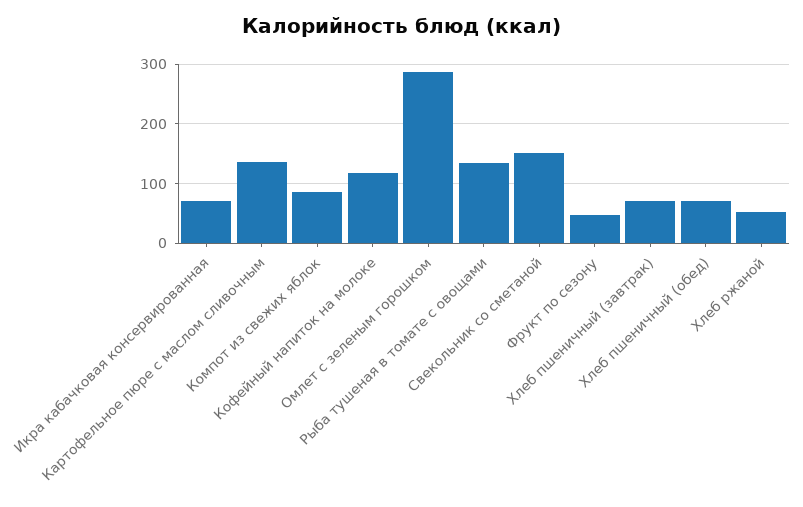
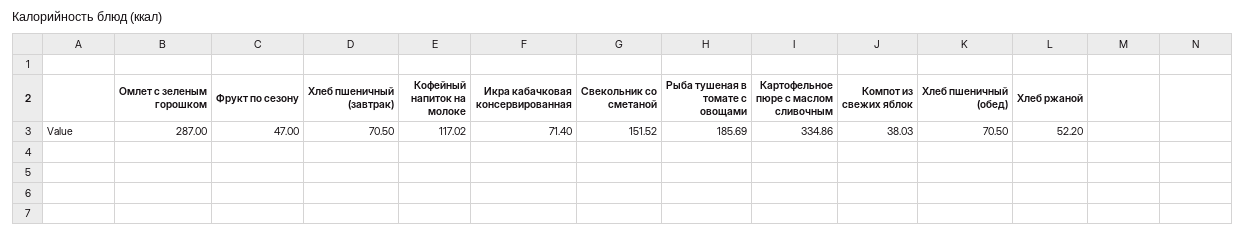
  {
    "Икра кабачковая консервированная": 71.4,
-   "Картофельное пюре с маслом сливочным": 140,
+   "Картофельное пюре с маслом сливочным": 334.86,
-   "Компот из свежих яблок": 80,
+   "Компот из свежих яблок": 38.03,
    "Кофейный напиток на молоке": 117.02,
    "Омлет с зеленым горошком": 287,
-   "Рыба тушеная в томате с овощами": 140,
+   "Рыба тушеная в томате с овощами": 185.69,
    "Свекольник со сметаной": 151.52,
    "Фрукт по сезону": 47,
    "Хлеб пшеничный (завтрак)": 70.5,
    "Хлеб пшеничный (обед)": 70.5,
    "Хлеб ржаной": 52.2
  }

